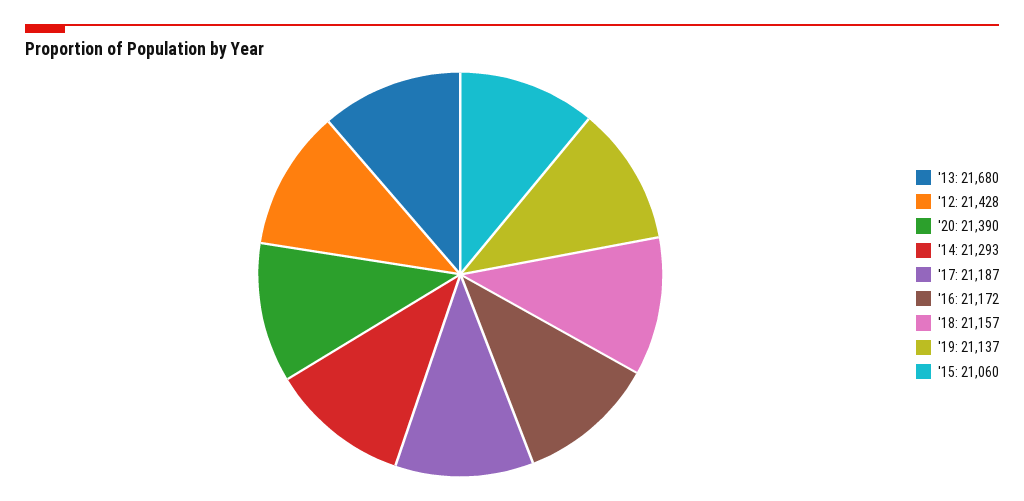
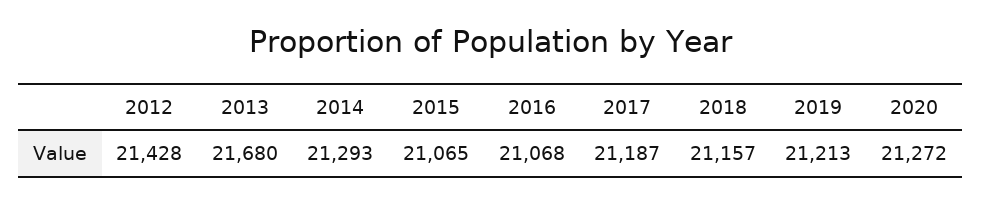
  {
    "'13": 21680,
    "'12": 21428,
-   "'20": 21390,
+   "'20": 21272,
    "'14": 21293,
    "'17": 21187,
-   "'16": 21172,
+   "'16": 21068,
    "'18": 21157,
-   "'19": 21137,
+   "'19": 21213,
-   "'15": 21060
+   "'15": 21065
  }

